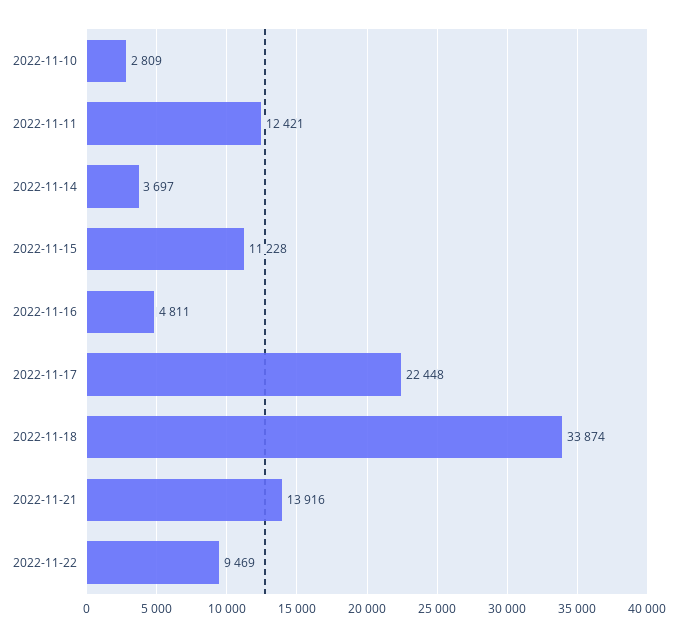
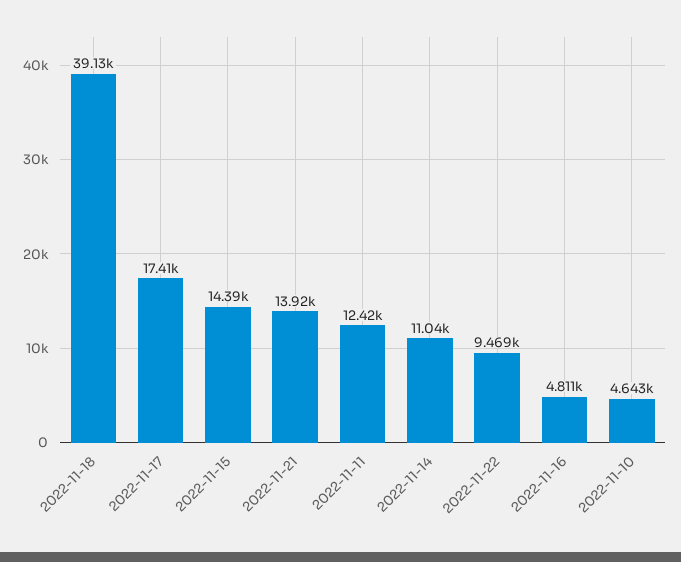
  {
-   "2022-11-10": 2809,
+   "2022-11-10": 4643,
    "2022-11-11": 12421,
-   "2022-11-14": 3697,
+   "2022-11-14": 11040,
-   "2022-11-15": 11228,
+   "2022-11-15": 14390,
    "2022-11-16": 4811,
-   "2022-11-17": 22448,
+   "2022-11-17": 17410,
-   "2022-11-18": 33874,
+   "2022-11-18": 39130,
    "2022-11-21": 13916,
    "2022-11-22": 9469
  }

